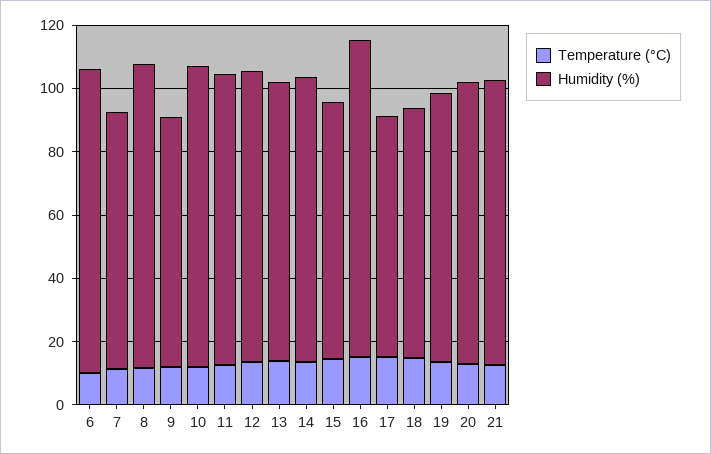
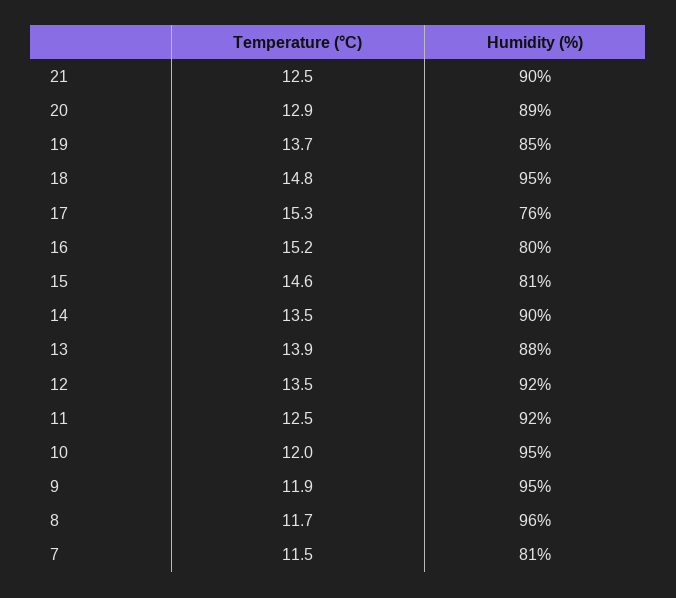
  {
    "Temperature (°C)": {
-     "6": 10,
      "7": 11.5,
      "8": 11.7,
      "9": 11.9,
      "10": 12,
      "11": 12.5,
      "12": 13.5,
      "13": 13.9,
      "14": 13.5,
      "15": 14.6,
      "16": 15.2,
      "17": 15.3,
      "18": 14.8,
      "19": 13.7,
      "20": 12.9,
      "21": 12.5
    },
    "Humidity (%)": {
-     "6": 95,
      "7": 81,
      "8": 96,
-     "9": 80,
+     "9": 95,
      "10": 95,
      "11": 92,
      "12": 92,
      "13": 88,
      "14": 90,
      "15": 81,
-     "16": 100,
+     "16": 80,
      "17": 76,
-     "18": 80,
+     "18": 95,
      "19": 85,
      "20": 89,
      "21": 90
    }
  }

